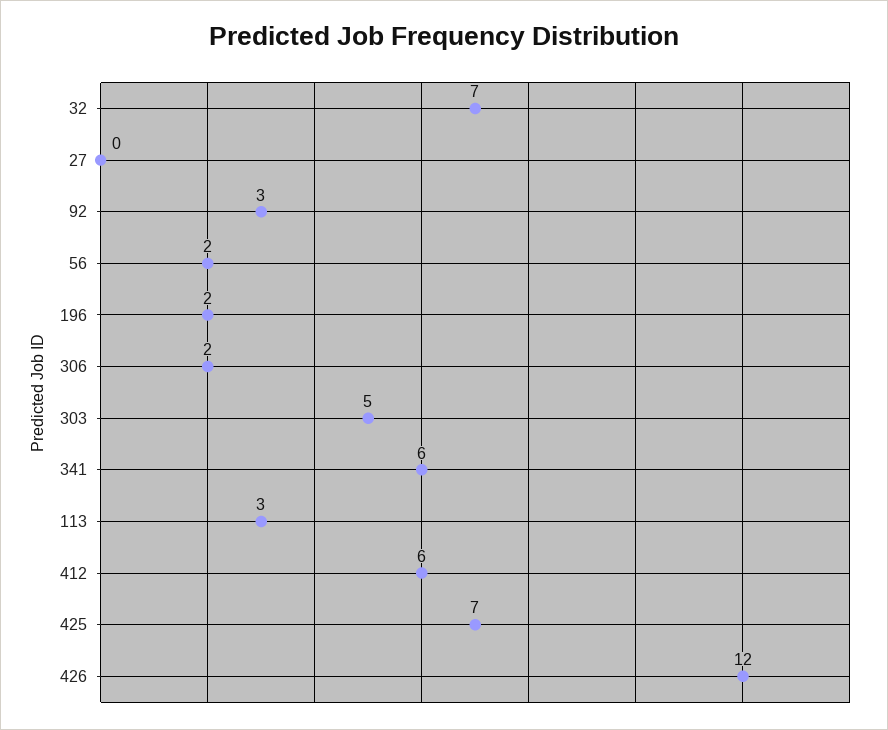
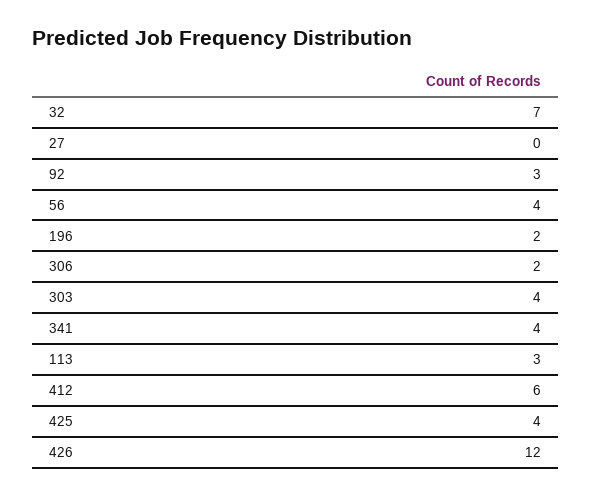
  {
    "32": 7,
    "27": 0,
    "92": 3,
-   "56": 2,
+   "56": 4,
    "196": 2,
    "306": 2,
-   "303": 5,
+   "303": 4,
-   "341": 6,
+   "341": 4,
    "113": 3,
    "412": 6,
-   "425": 7,
+   "425": 4,
    "426": 12
  }

